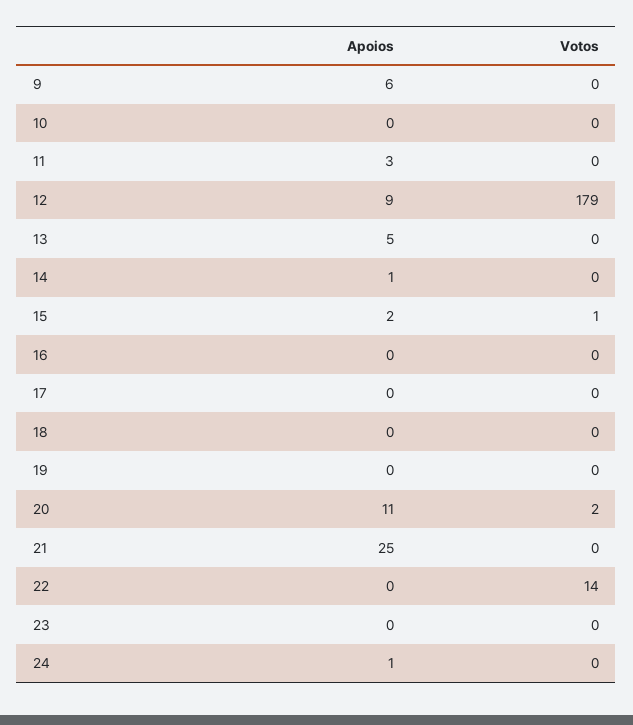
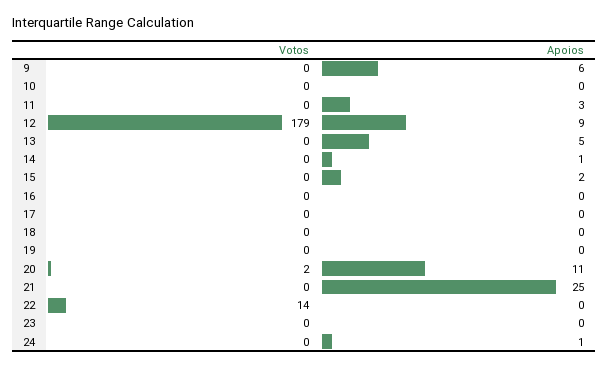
  {
    "Apoios": {
      "9": 6,
      "10": 0,
      "11": 3,
      "12": 9,
      "13": 5,
      "14": 1,
      "15": 2,
      "16": 0,
      "17": 0,
      "18": 0,
      "19": 0,
      "20": 11,
      "21": 25,
      "22": 0,
      "23": 0,
      "24": 1
    },
    "Votos": {
      "9": 0,
      "10": 0,
      "11": 0,
      "12": 179,
      "13": 0,
      "14": 0,
-     "15": 1,
+     "15": 0,
      "16": 0,
      "17": 0,
      "18": 0,
      "19": 0,
      "20": 2,
      "21": 0,
      "22": 14,
      "23": 0,
      "24": 0
    }
  }

